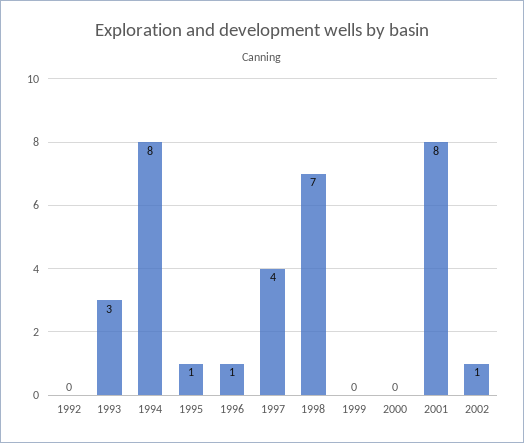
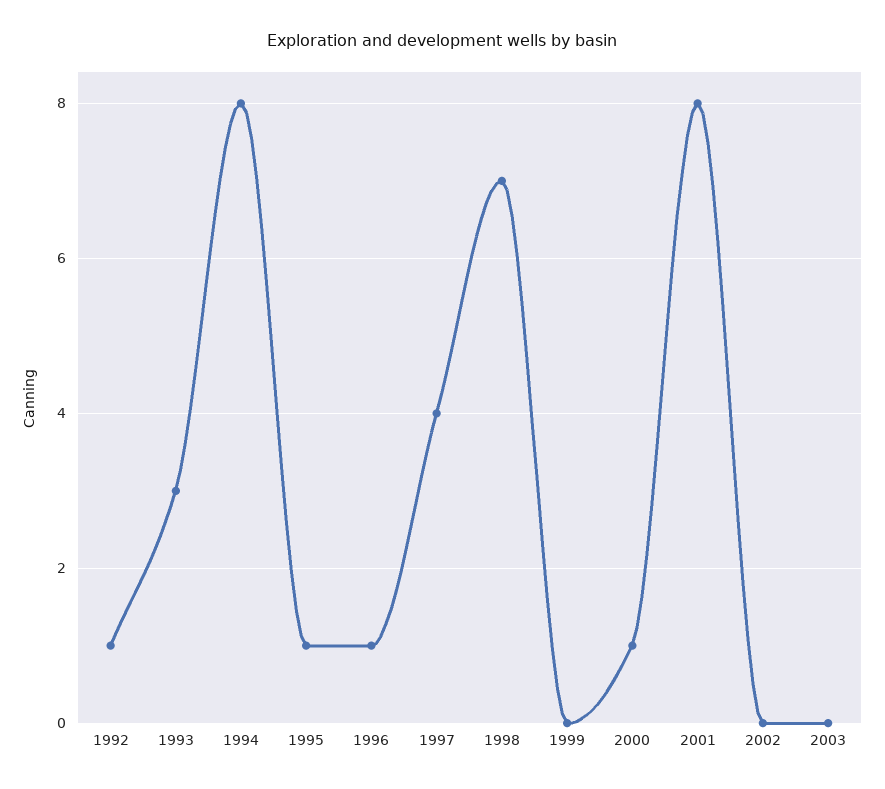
  {
-   "1992": 0,
+   "1992": 1,
    "1993": 3,
    "1994": 8,
    "1995": 1,
    "1996": 1,
    "1997": 4,
    "1998": 7,
    "1999": 0,
-   "2000": 0,
+   "2000": 1,
    "2001": 8,
-   "2002": 1
+   "2002": 0,
+   "2003": 0
  }

